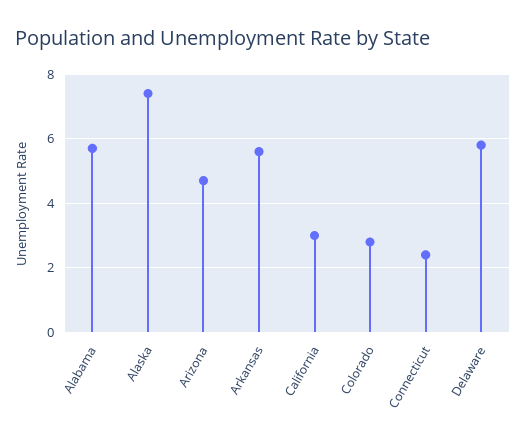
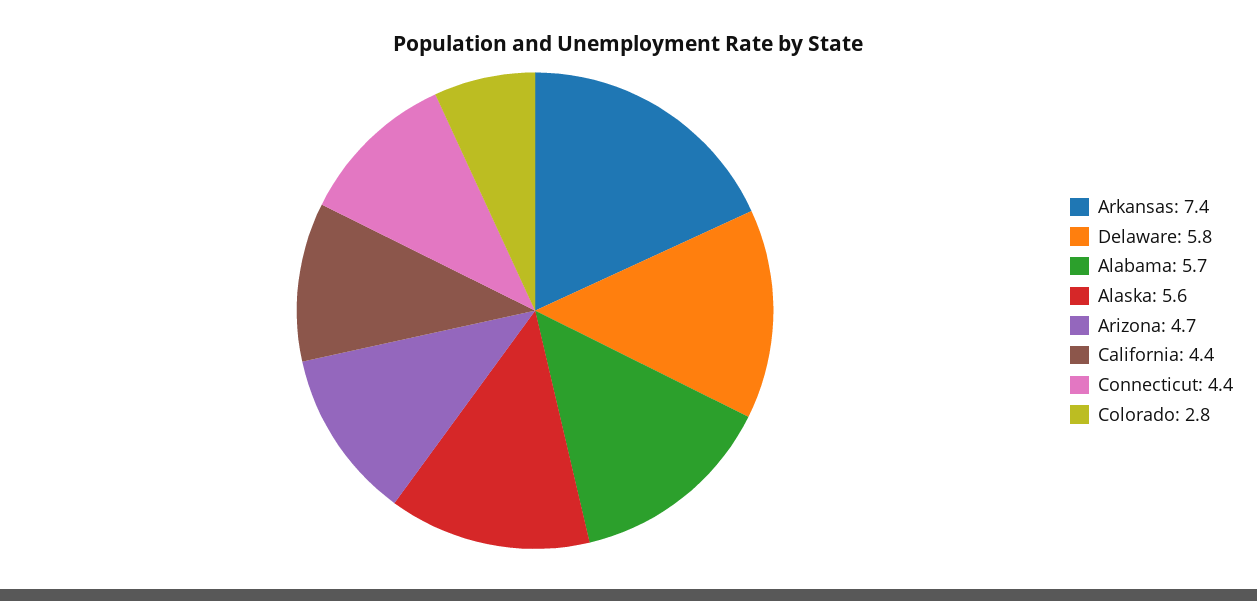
  {
    "Alabama": 5.7,
-   "Alaska": 7.5,
+   "Alaska": 5.6,
    "Arizona": 4.7,
-   "Arkansas": 5.5,
+   "Arkansas": 7.4,
-   "California": 3,
+   "California": 4.4,
    "Colorado": 2.8,
-   "Connecticut": 2.5,
+   "Connecticut": 4.4,
    "Delaware": 5.8
  }

